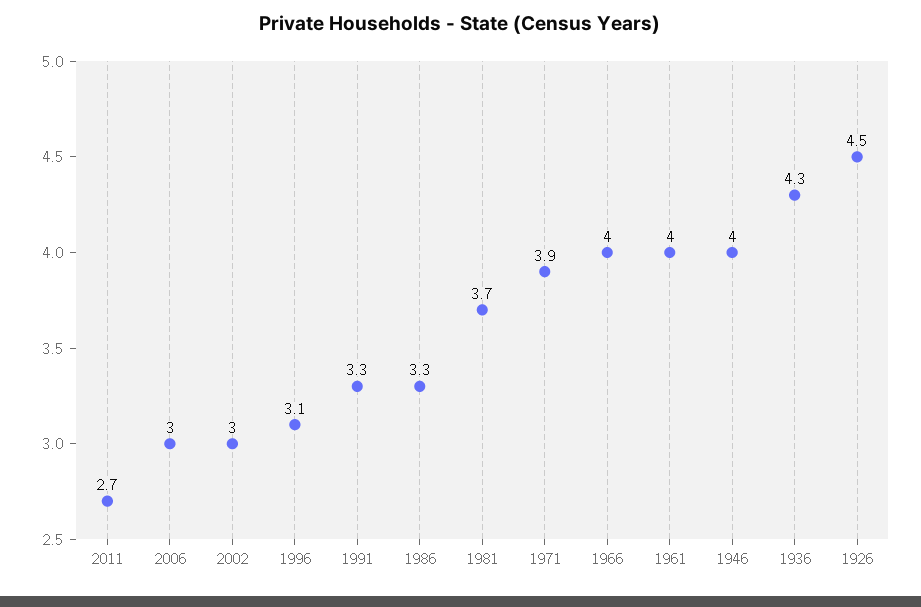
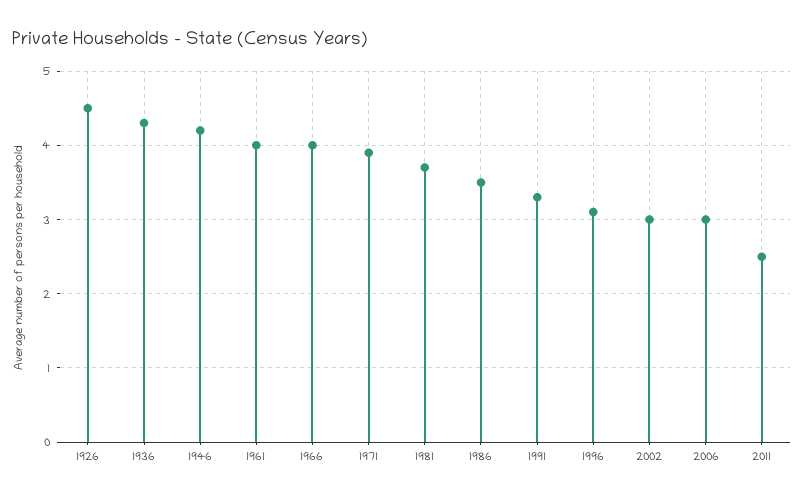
  {
-   "2011": 2.7,
+   "2011": 2.5,
    "2006": 3,
    "2002": 3,
    "1996": 3.1,
    "1991": 3.3,
-   "1986": 3.3,
+   "1986": 3.5,
    "1981": 3.7,
    "1971": 3.9,
    "1966": 4,
    "1961": 4,
-   "1946": 4,
+   "1946": 4.2,
    "1936": 4.3,
    "1926": 4.5
  }

